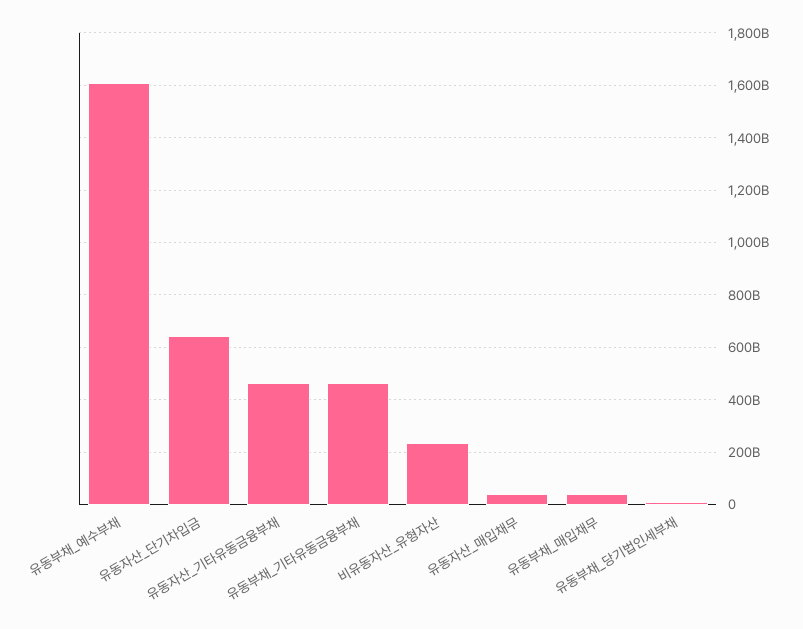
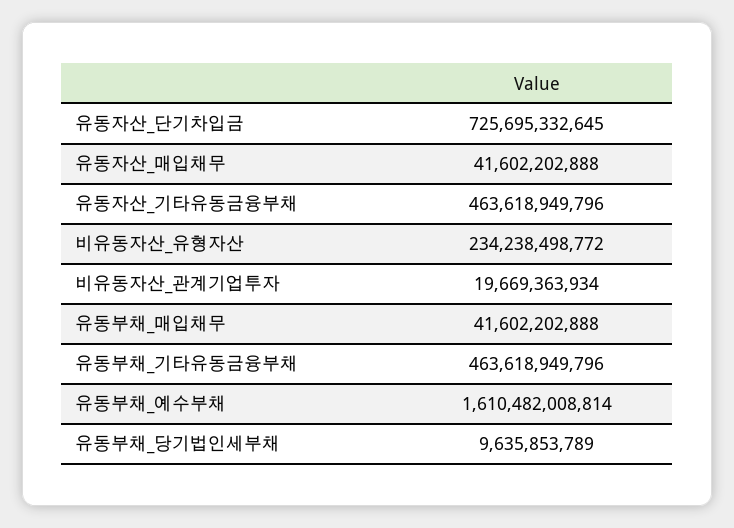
  {
    "유동부채_예수부채": 1610482008814,
-   "유동자산_단기차입금": 650000000000,
+   "유동자산_단기차입금": 725695332645,
    "유동자산_기타유동금융부채": 463618949796,
    "유동부채_기타유동금융부채": 463618949796,
    "비유동자산_유형자산": 234238498772,
    "유동자산_매입채무": 41602202888,
    "유동부채_매입채무": 41602202888,
-   "유동부채_당기법인세부채": 9635853789
+   "유동부채_당기법인세부채": 9635853789,
+   "비유동자산_관계기업투자": 19669363934
  }

